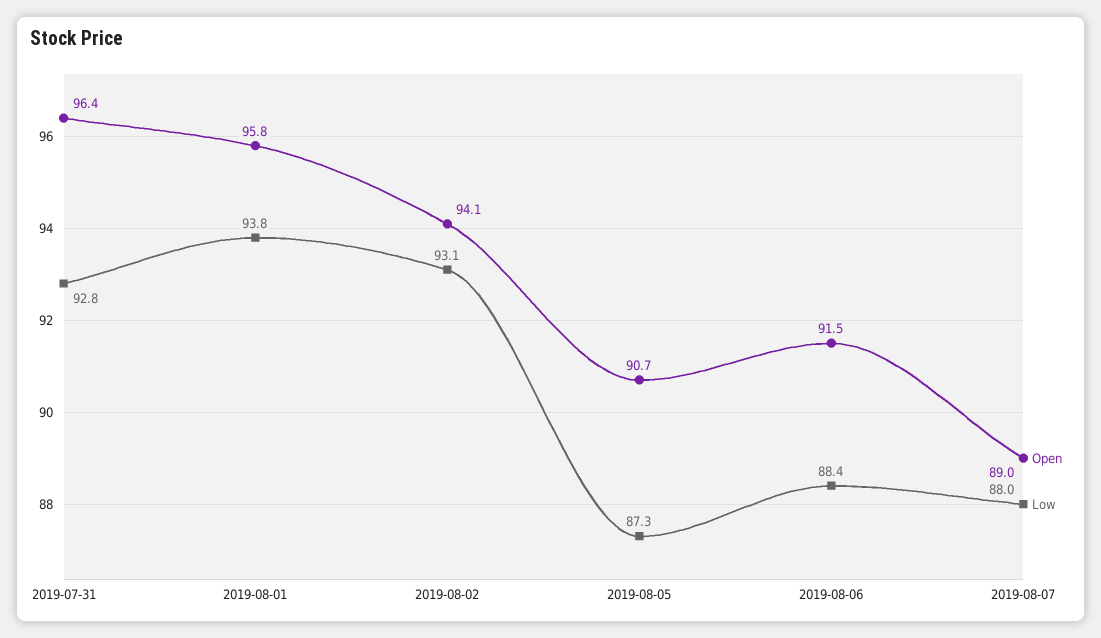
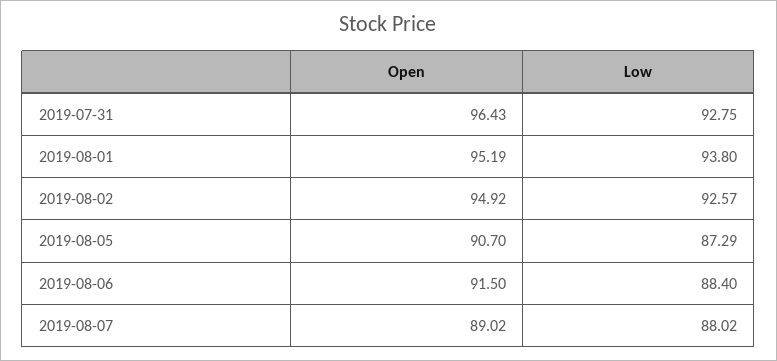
  {
    "Open": {
      "2019-07-31": 96.43,
-     "2019-08-01": 95.8,
+     "2019-08-01": 95.19,
-     "2019-08-02": 94.1,
+     "2019-08-02": 94.92,
      "2019-08-05": 90.7,
      "2019-08-06": 91.5,
      "2019-08-07": 89.02
    },
    "Low": {
      "2019-07-31": 92.75,
      "2019-08-01": 93.8,
-     "2019-08-02": 93.1,
+     "2019-08-02": 92.57,
      "2019-08-05": 87.29,
      "2019-08-06": 88.4,
      "2019-08-07": 88.02
    }
  }

